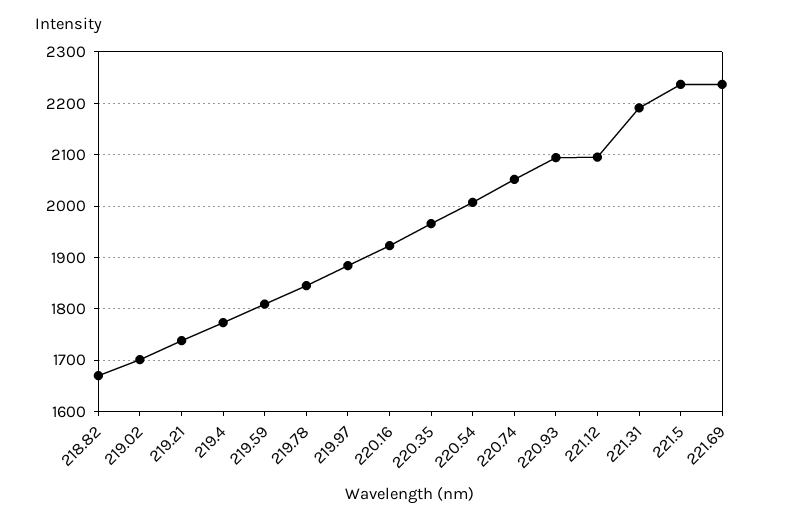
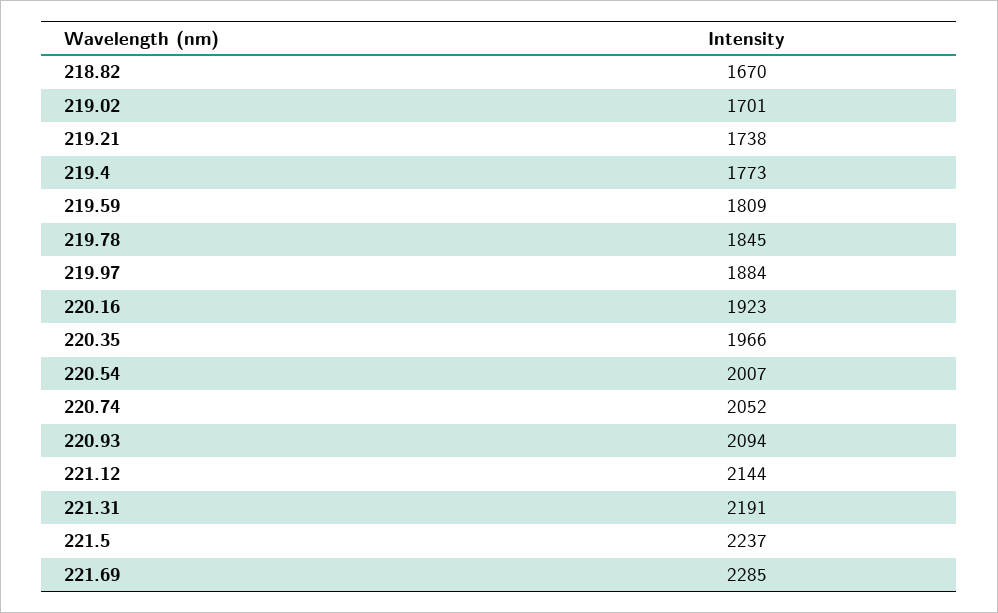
  {
    "218.82": 1670,
    "219.02": 1701,
    "219.21": 1738,
    "219.4": 1773,
    "219.59": 1809,
    "219.78": 1845,
    "219.97": 1884,
    "220.16": 1923,
    "220.35": 1966,
    "220.54": 2007,
    "220.74": 2052,
    "220.93": 2094,
-   "221.12": 2100,
+   "221.12": 2144,
    "221.31": 2191,
    "221.5": 2237,
-   "221.69": 2240
+   "221.69": 2285
  }

